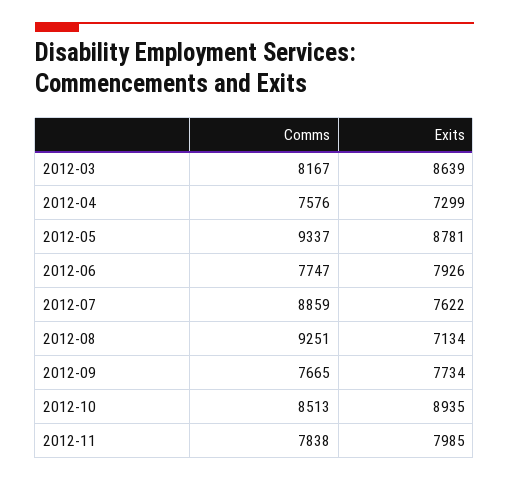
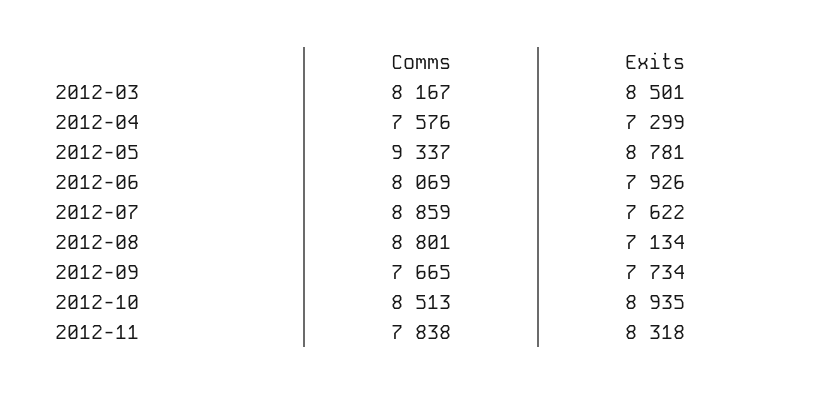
  {
    "Comms": {
      "2012-03": 8167,
      "2012-04": 7576,
      "2012-05": 9337,
-     "2012-06": 7747,
+     "2012-06": 8069,
      "2012-07": 8859,
-     "2012-08": 9251,
+     "2012-08": 8801,
      "2012-09": 7665,
      "2012-10": 8513,
      "2012-11": 7838
    },
    "Exits": {
-     "2012-03": 8639,
+     "2012-03": 8501,
      "2012-04": 7299,
      "2012-05": 8781,
      "2012-06": 7926,
      "2012-07": 7622,
      "2012-08": 7134,
      "2012-09": 7734,
      "2012-10": 8935,
-     "2012-11": 7985
+     "2012-11": 8318
    }
  }

